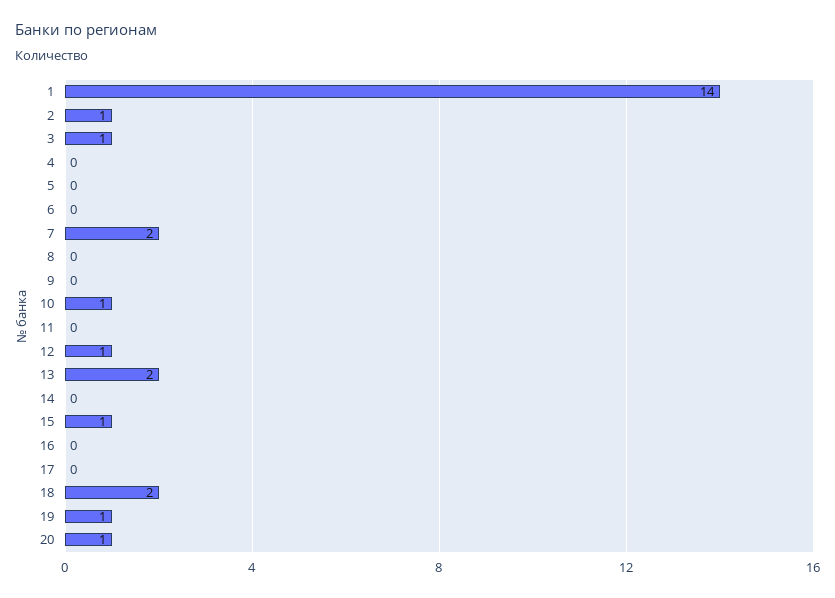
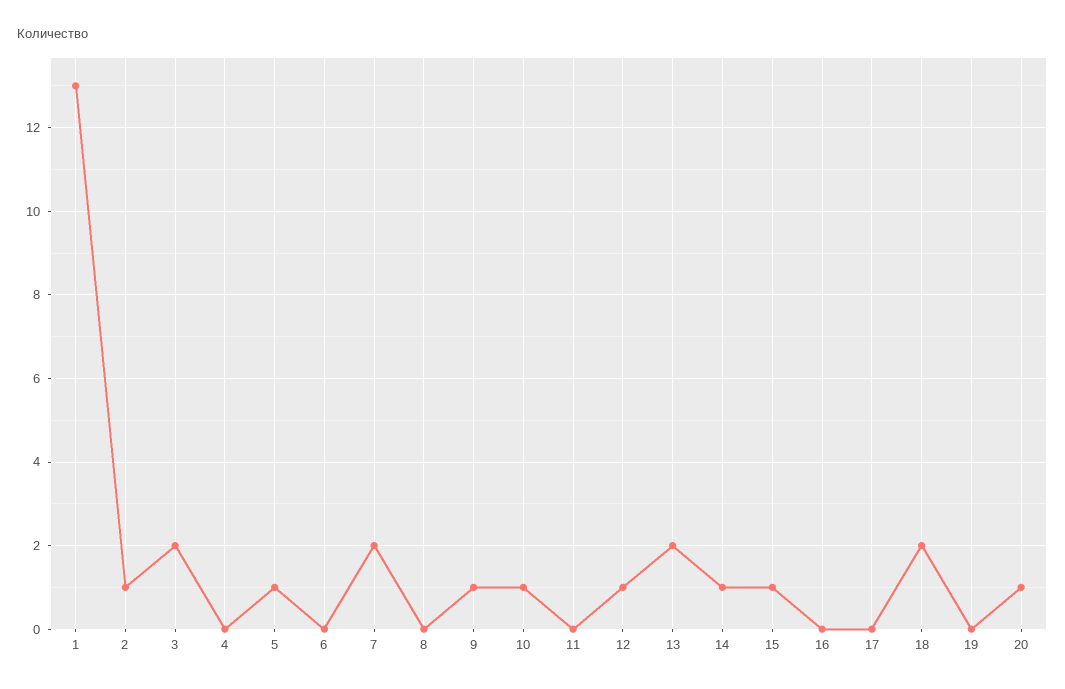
  {
-   "1": 14,
+   "1": 13,
    "2": 1,
-   "3": 1,
+   "3": 2,
    "4": 0,
-   "5": 0,
+   "5": 1,
    "6": 0,
    "7": 2,
    "8": 0,
-   "9": 0,
+   "9": 1,
    "10": 1,
    "11": 0,
    "12": 1,
    "13": 2,
-   "14": 0,
+   "14": 1,
    "15": 1,
    "16": 0,
    "17": 0,
    "18": 2,
-   "19": 1,
+   "19": 0,
    "20": 1
  }

